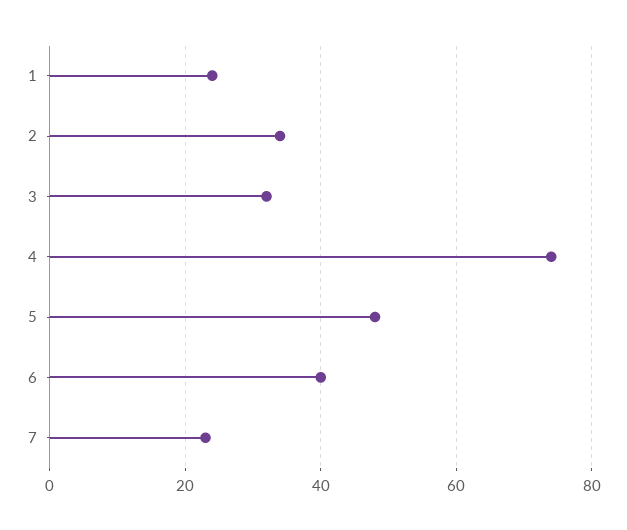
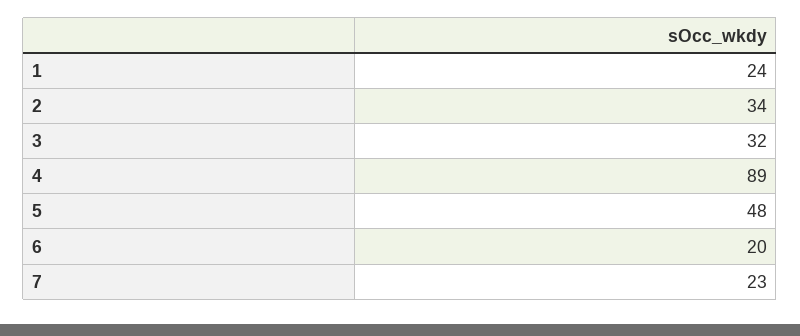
  {
    "1": 24,
    "2": 34,
    "3": 32,
-   "4": 75,
+   "4": 89,
    "5": 48,
-   "6": 40,
+   "6": 20,
    "7": 23
  }

